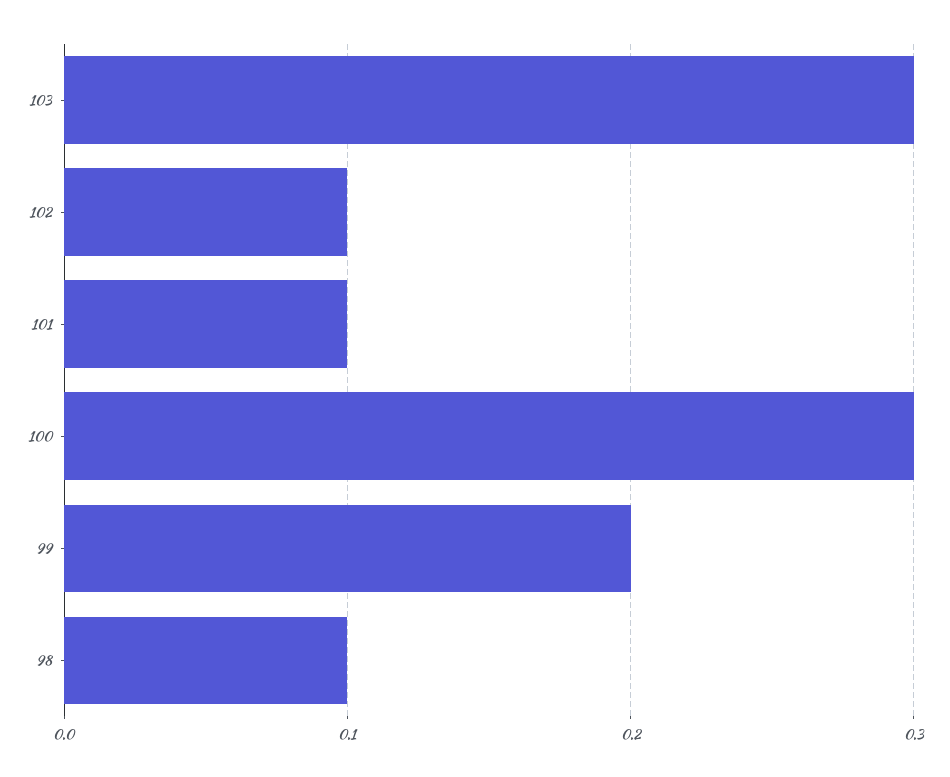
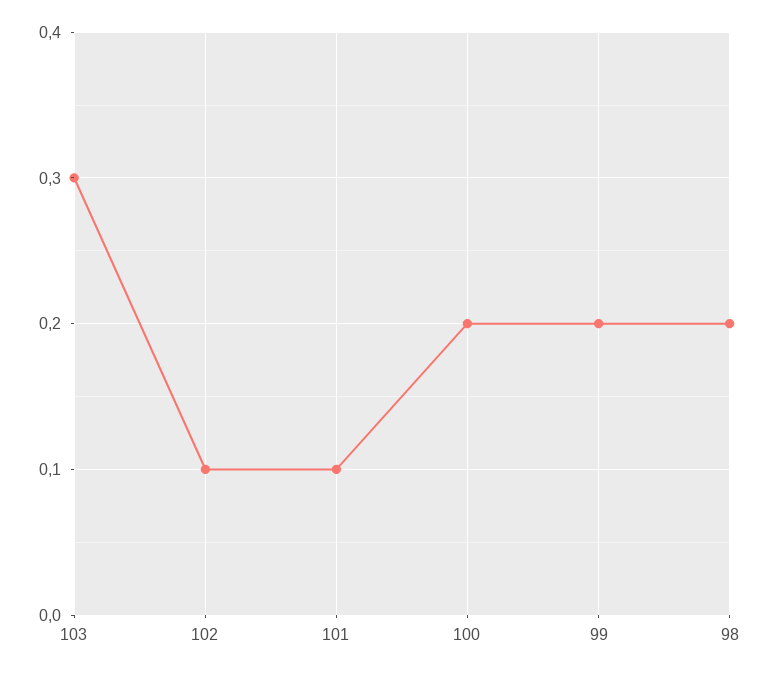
  {
    "103": 0.3,
    "102": 0.1,
    "101": 0.1,
-   "100": 0.3,
+   "100": 0.2,
    "99": 0.2,
-   "98": 0.1
+   "98": 0.2
  }

